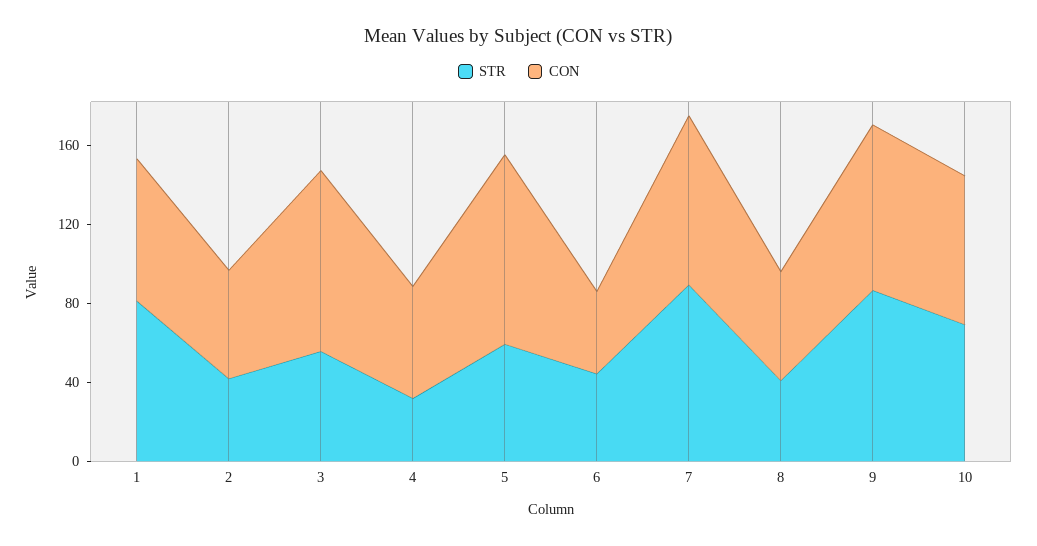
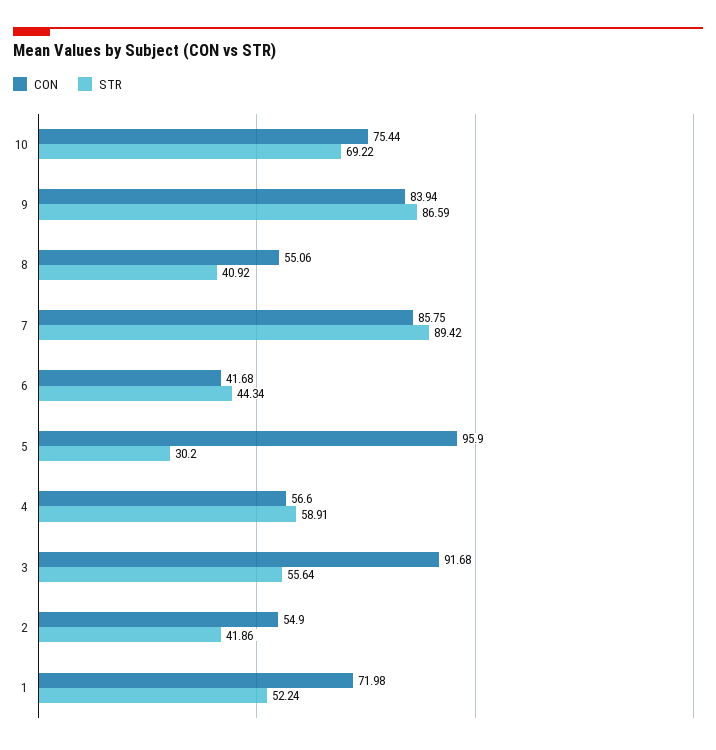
  {
    "STR": {
-     "1": 80,
+     "1": 52.24,
      "2": 41.86,
      "3": 55.64,
-     "4": 30,
+     "4": 58.91,
-     "5": 60,
+     "5": 30.2,
      "6": 44.34,
      "7": 89.42,
      "8": 40.92,
      "9": 86.59,
      "10": 69.22
    },
    "CON": {
      "1": 71.98,
      "2": 54.9,
      "3": 91.68,
      "4": 56.6,
      "5": 95.9,
      "6": 41.68,
      "7": 85.75,
      "8": 55.06,
      "9": 83.94,
      "10": 75.44
    }
  }

